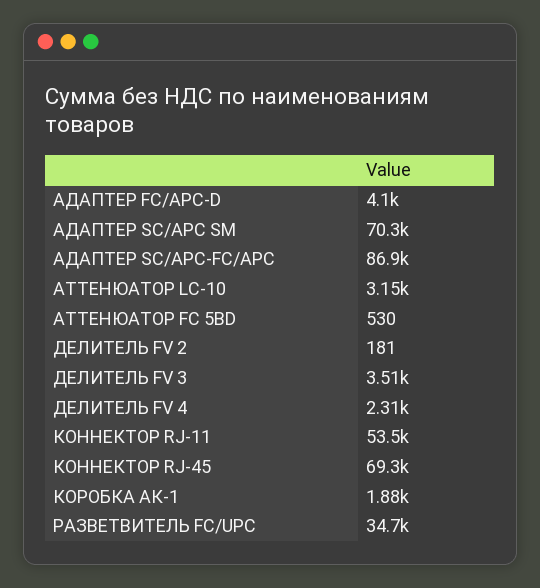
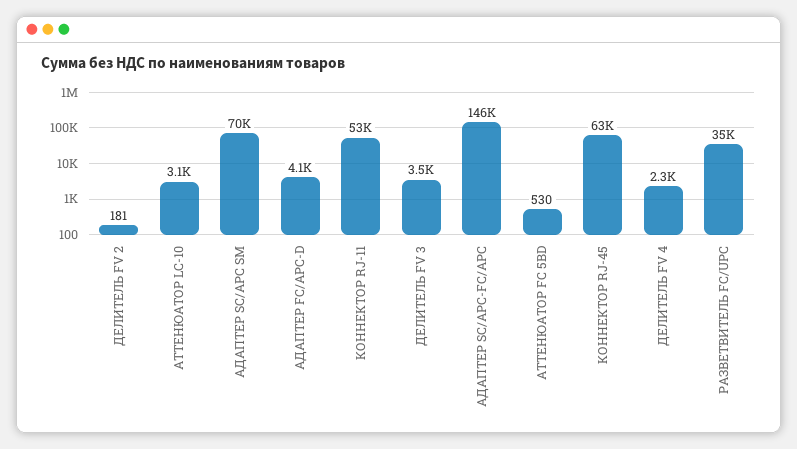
  {
    "АДАПТЕР FC/APC-D": 4100,
    "АДАПТЕР SC/APC SM": 70300,
-   "АДАПТЕР SC/APC-FC/APC": 86900,
+   "АДАПТЕР SC/APC-FC/APC": 146000,
    "АТТЕНЮАТОР LC-10": 3150,
    "АТТЕНЮАТОР FC 5BD": 530,
    "ДЕЛИТЕЛЬ FV 2": 181,
    "ДЕЛИТЕЛЬ FV 3": 3510,
    "ДЕЛИТЕЛЬ FV 4": 2310,
    "КОННЕКТОР RJ-11": 53500,
-   "КОННЕКТОР RJ-45": 69300,
+   "КОННЕКТОР RJ-45": 63000,
-   "КОРОБКА АК-1": 1880,
    "РАЗВЕТВИТЕЛЬ FC/UPC": 34700
  }

